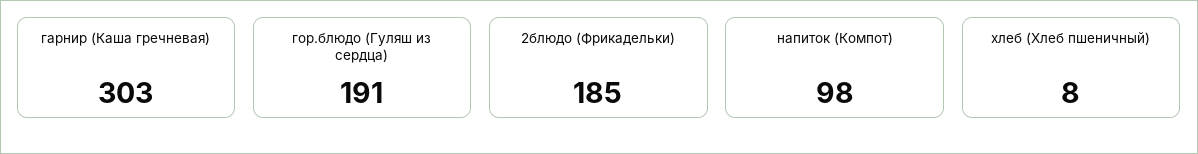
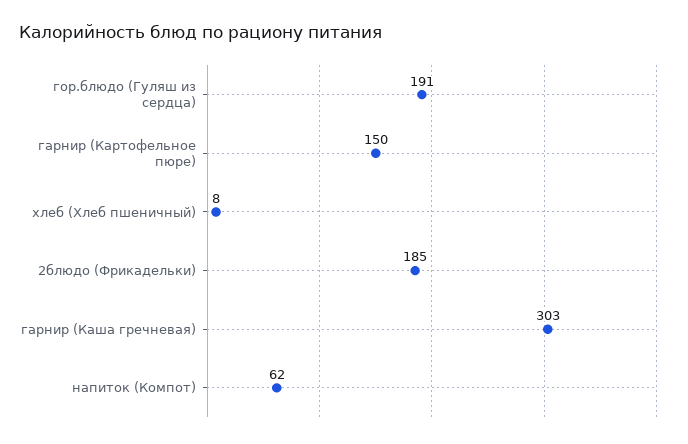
  {
    "гарнир (Каша гречневая)": 303,
    "гор.блюдо (Гуляш из сердца)": 191,
    "2блюдо (Фрикадельки)": 185,
-   "напиток (Компот)": 98,
+   "напиток (Компот)": 62,
-   "хлеб (Хлеб пшеничный)": 8
+   "хлеб (Хлеб пшеничный)": 8,
+   "гарнир (Картофельное пюре)": 150
  }

